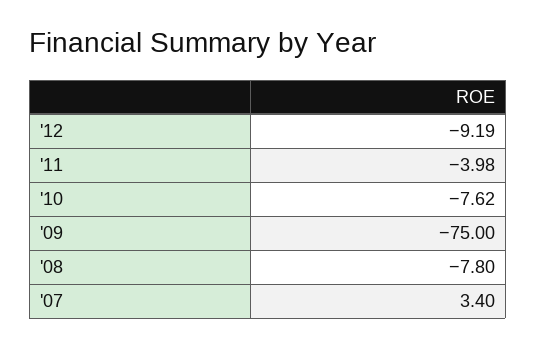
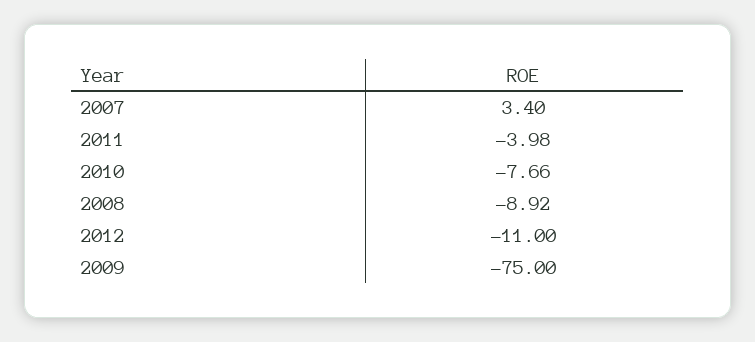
  {
-   "'12": -9.19,
+   "'12": -11,
    "'11": -3.98,
-   "'10": -7.62,
+   "'10": -7.66,
    "'09": -75,
-   "'08": -7.8,
+   "'08": -8.92,
    "'07": 3.4
  }

